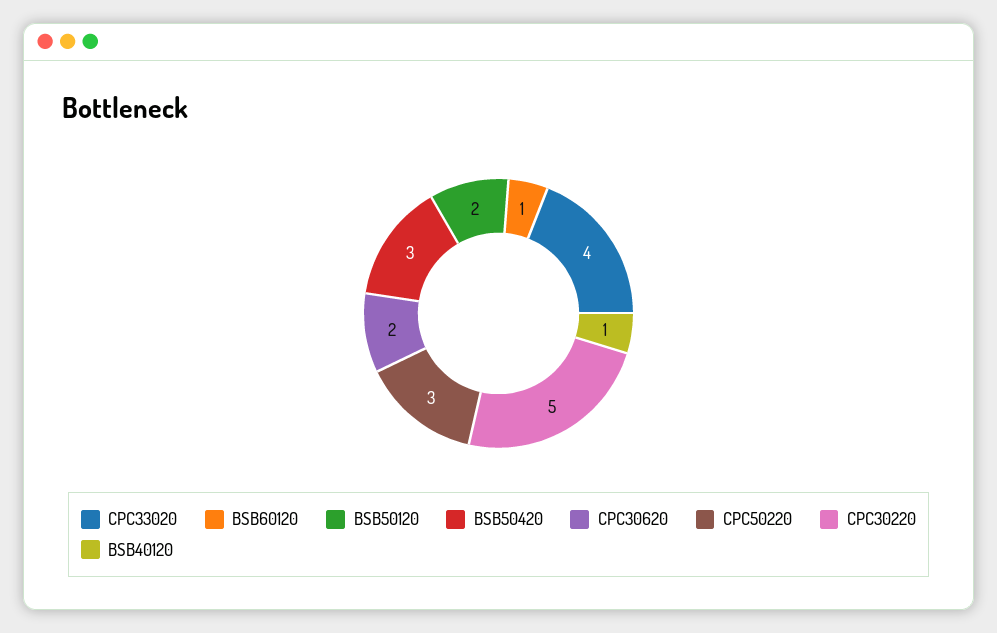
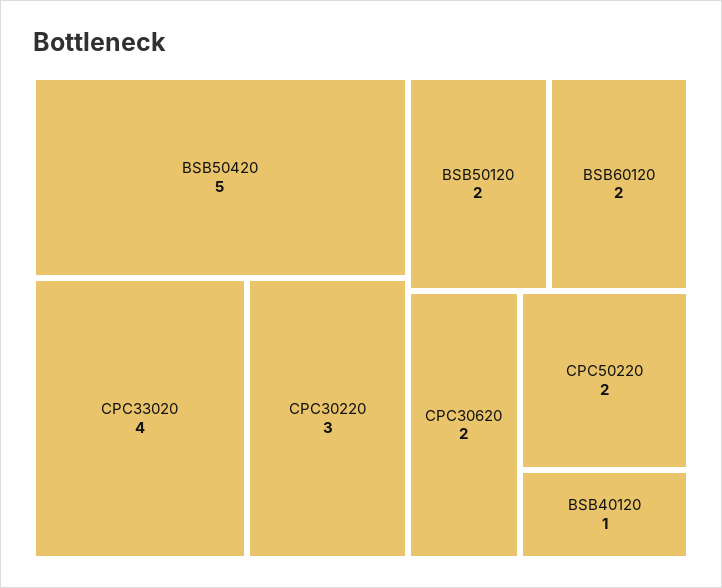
  {
    "CPC33020": 4,
-   "BSB60120": 1,
+   "BSB60120": 2,
    "BSB50120": 2,
-   "BSB50420": 3,
+   "BSB50420": 5,
    "CPC30620": 2,
-   "CPC50220": 3,
+   "CPC50220": 2,
-   "CPC30220": 5,
+   "CPC30220": 3,
    "BSB40120": 1
  }

